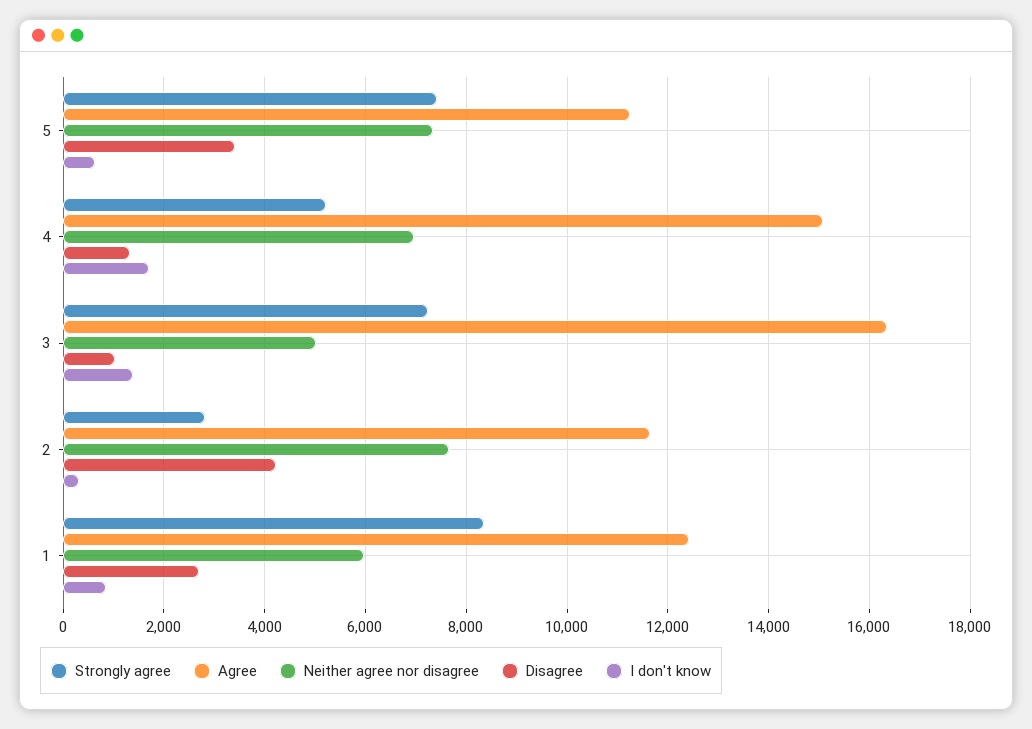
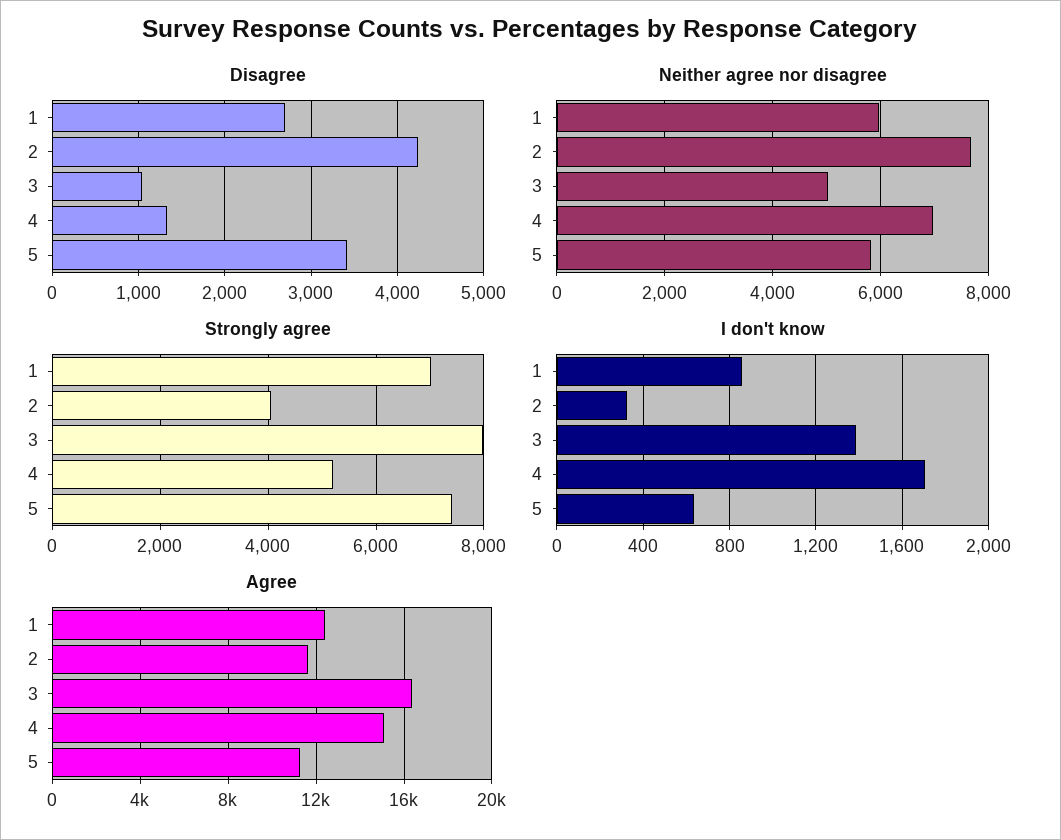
  {
    "Strongly agree": {
      "5": 7400,
      "4": 5200,
-     "3": 7200,
+     "3": 8000,
-     "2": 2800,
+     "2": 4000,
-     "1": 8400
+     "1": 7000
    },
    "Agree": {
      "5": 11200,
      "4": 15000,
      "3": 16400,
      "2": 11600,
      "1": 12400
    },
    "Neither agree nor disagree": {
-     "5": 7400,
+     "5": 5800,
      "4": 7000,
      "3": 5000,
      "2": 7600,
      "1": 6000
    },
    "Disagree": {
      "5": 3400,
      "4": 1300,
      "3": 1000,
      "2": 4200,
      "1": 2700
    },
    "I don't know": {
      "5": 650,
      "4": 1700,
      "3": 1400,
      "2": 300,
      "1": 850
    }
  }

